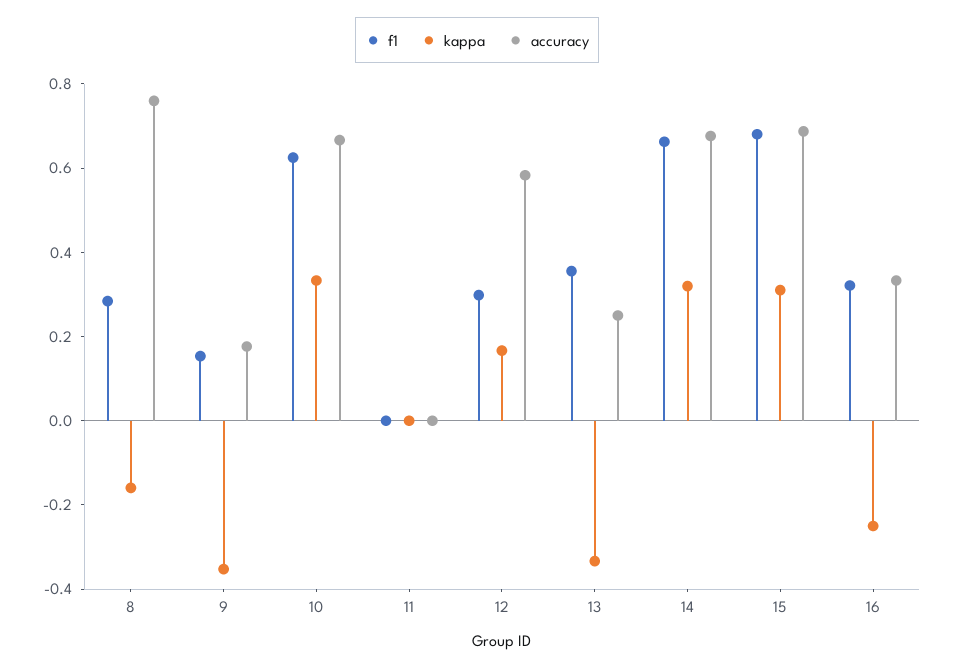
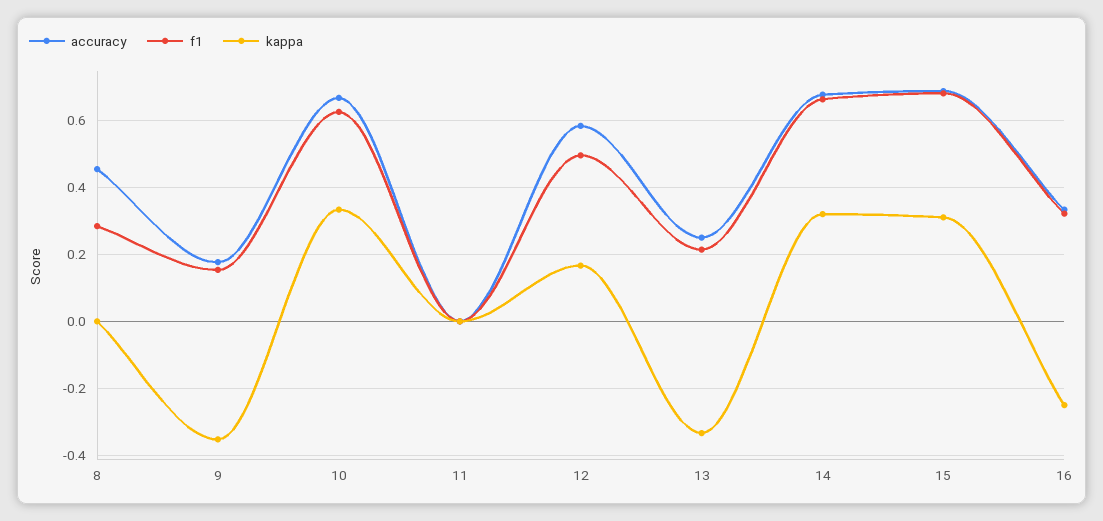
  {
    "f1": {
      "8": 0.28,
      "9": 0.16,
      "10": 0.62,
      "11": 0,
-     "12": 0.3,
+     "12": 0.5,
-     "13": 0.35,
+     "13": 0.22,
      "14": 0.66,
      "15": 0.68,
      "16": 0.32
    },
    "kappa": {
-     "8": -0.15,
+     "8": 0,
      "9": -0.36,
      "10": 0.34,
      "11": 0,
      "12": 0.16,
      "13": -0.34,
      "14": 0.32,
      "15": 0.32,
      "16": -0.26
    },
    "accuracy": {
-     "8": 0.75,
+     "8": 0.46,
      "9": 0.18,
      "10": 0.66,
      "11": 0,
      "12": 0.58,
      "13": 0.26,
      "14": 0.68,
      "15": 0.68,
      "16": 0.34
    }
  }

